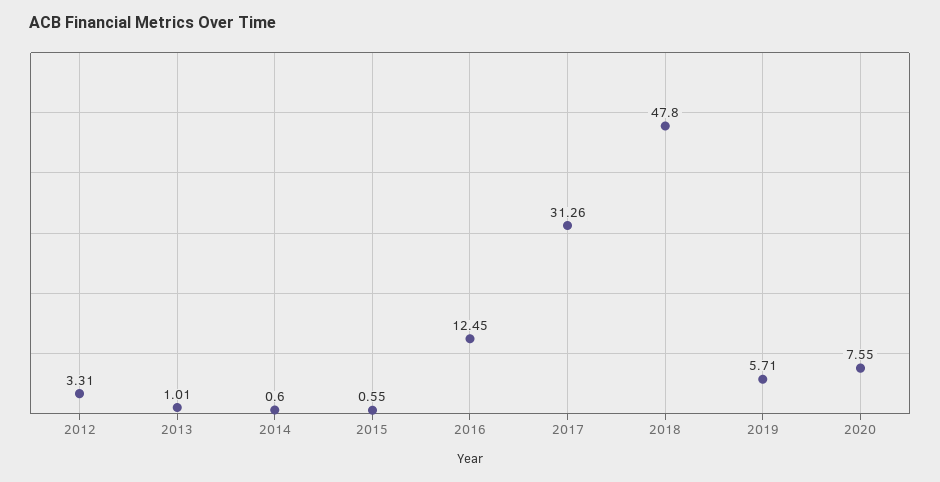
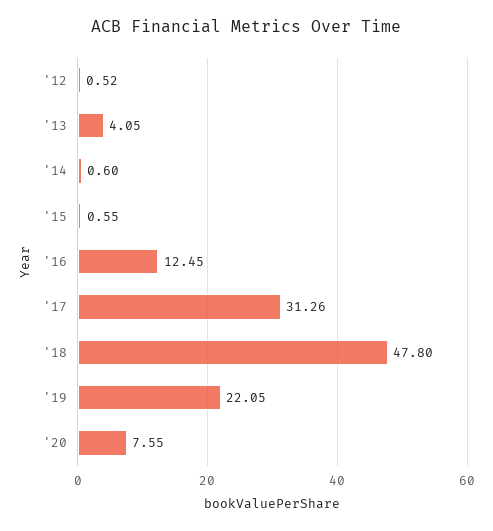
  {
-   "2012": 3.31,
+   "2012": 0.52,
-   "2013": 1.01,
+   "2013": 4.05,
    "2014": 0.6,
    "2015": 0.55,
    "2016": 12.45,
    "2017": 31.26,
    "2018": 47.8,
-   "2019": 5.71,
+   "2019": 22.05,
    "2020": 7.55
  }

